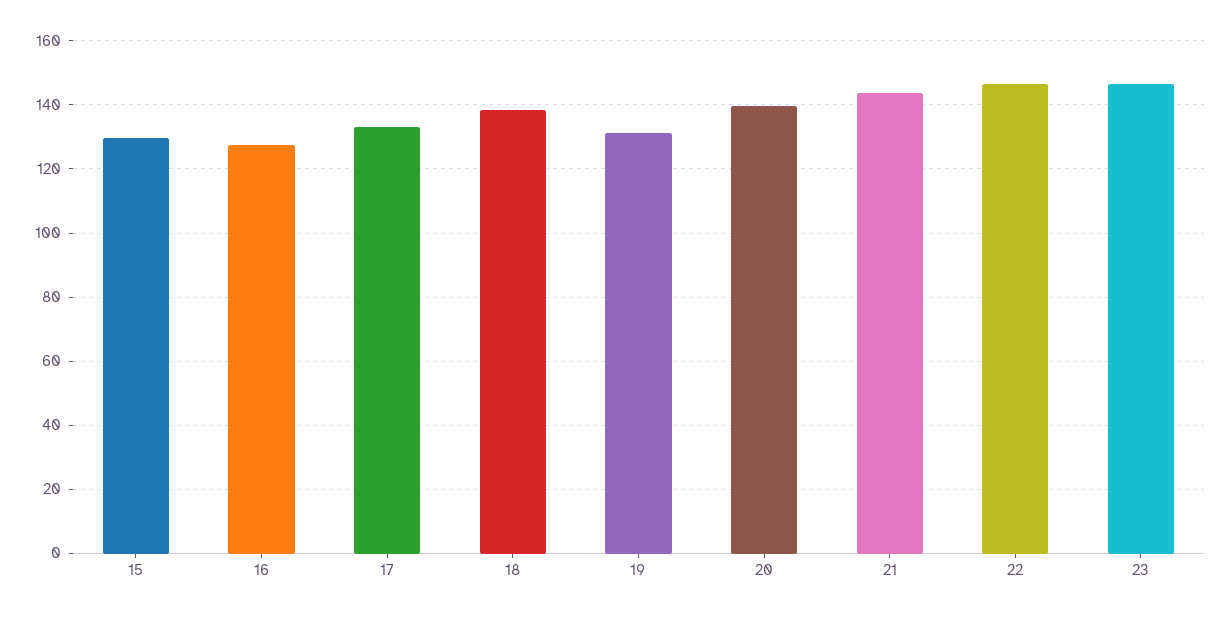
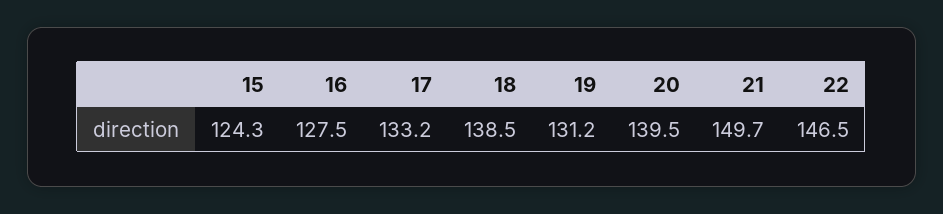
  {
-   "15": 130,
+   "15": 124.3,
    "16": 127.5,
    "17": 133.2,
    "18": 138.5,
    "19": 131.2,
    "20": 139.5,
-   "21": 144,
+   "21": 149.7,
-   "22": 146.5,
+   "22": 146.5
-   "23": 146
  }

